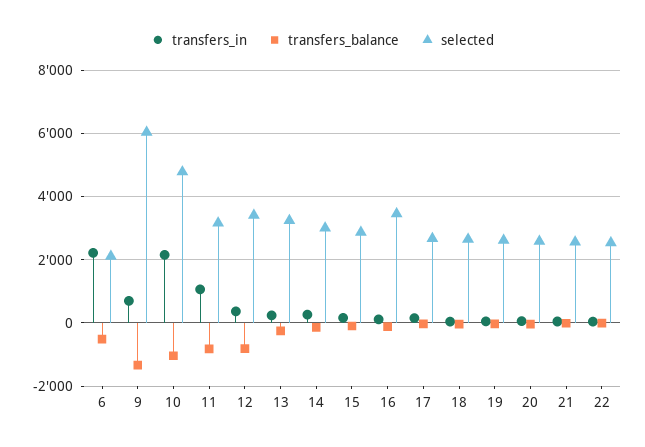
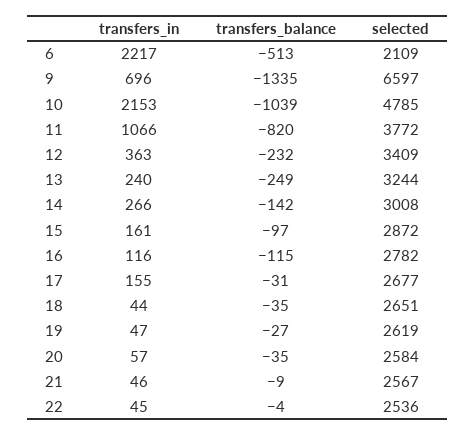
  {
    "transfers_in": {
      "6": 2217,
      "9": 696,
      "10": 2153,
      "11": 1066,
      "12": 363,
      "13": 240,
      "14": 266,
      "15": 161,
      "16": 116,
      "17": 155,
      "18": 44,
      "19": 47,
      "20": 57,
      "21": 46,
      "22": 45
    },
    "transfers_balance": {
      "6": -513,
      "9": -1335,
      "10": -1039,
      "11": -820,
-     "12": -800,
+     "12": -232,
      "13": -249,
      "14": -142,
      "15": -97,
      "16": -115,
      "17": -31,
      "18": -35,
      "19": -27,
      "20": -35,
      "21": -9,
      "22": -4
    },
    "selected": {
      "6": 2109,
-     "9": 6000,
+     "9": 6597,
      "10": 4785,
-     "11": 3200,
+     "11": 3772,
      "12": 3409,
      "13": 3244,
      "14": 3008,
      "15": 2872,
-     "16": 3400,
+     "16": 2782,
      "17": 2677,
      "18": 2651,
      "19": 2619,
      "20": 2584,
      "21": 2567,
      "22": 2536
    }
  }

